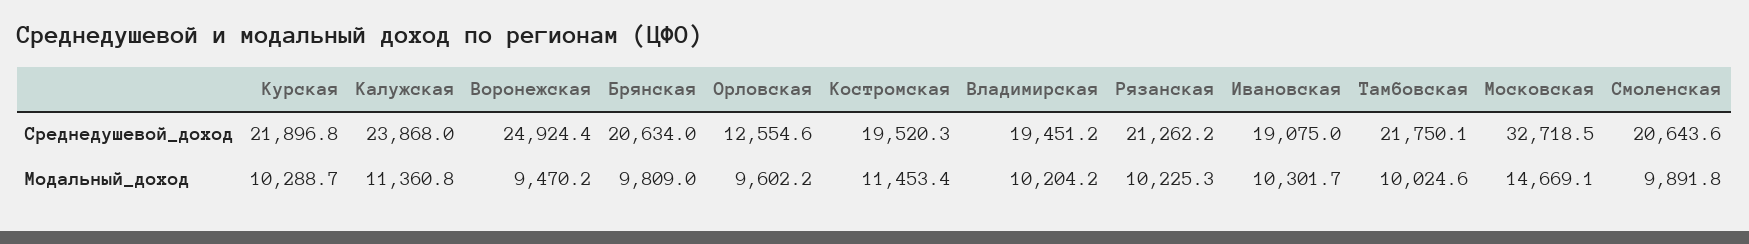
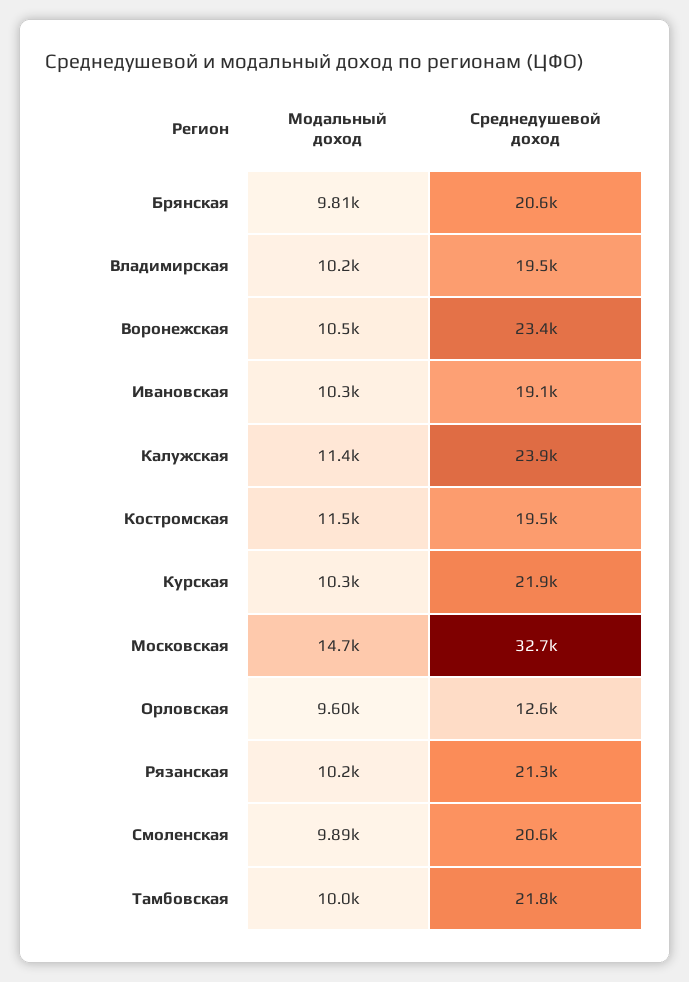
  {
    "Курская": {
      "Среднедушевой_доход": 21896.8,
      "Модальный_доход": 10288.7
    },
    "Калужская": {
      "Среднедушевой_доход": 23868,
      "Модальный_доход": 11360.8
    },
    "Воронежская": {
-     "Среднедушевой_доход": 24924.4,
+     "Среднедушевой_доход": 23400,
-     "Модальный_доход": 9470.2
+     "Модальный_доход": 10500
    },
    "Брянская": {
      "Среднедушевой_доход": 20634,
      "Модальный_доход": 9809
    },
    "Орловская": {
      "Среднедушевой_доход": 12554.6,
      "Модальный_доход": 9602.2
    },
    "Костромская": {
      "Среднедушевой_доход": 19520.3,
      "Модальный_доход": 11453.4
    },
    "Владимирская": {
      "Среднедушевой_доход": 19451.2,
      "Модальный_доход": 10204.2
    },
    "Рязанская": {
      "Среднедушевой_доход": 21262.2,
      "Модальный_доход": 10225.3
    },
    "Ивановская": {
      "Среднедушевой_доход": 19075,
      "Модальный_доход": 10301.7
    },
    "Тамбовская": {
      "Среднедушевой_доход": 21750.1,
      "Модальный_доход": 10024.6
    },
    "Московская": {
      "Среднедушевой_доход": 32718.5,
      "Модальный_доход": 14669.1
    },
    "Смоленская": {
      "Среднедушевой_доход": 20643.6,
      "Модальный_доход": 9891.8
    }
  }

